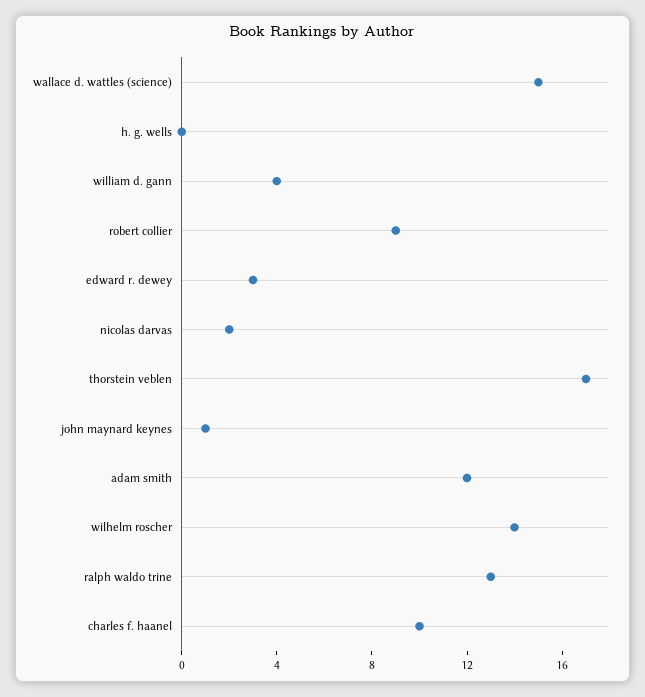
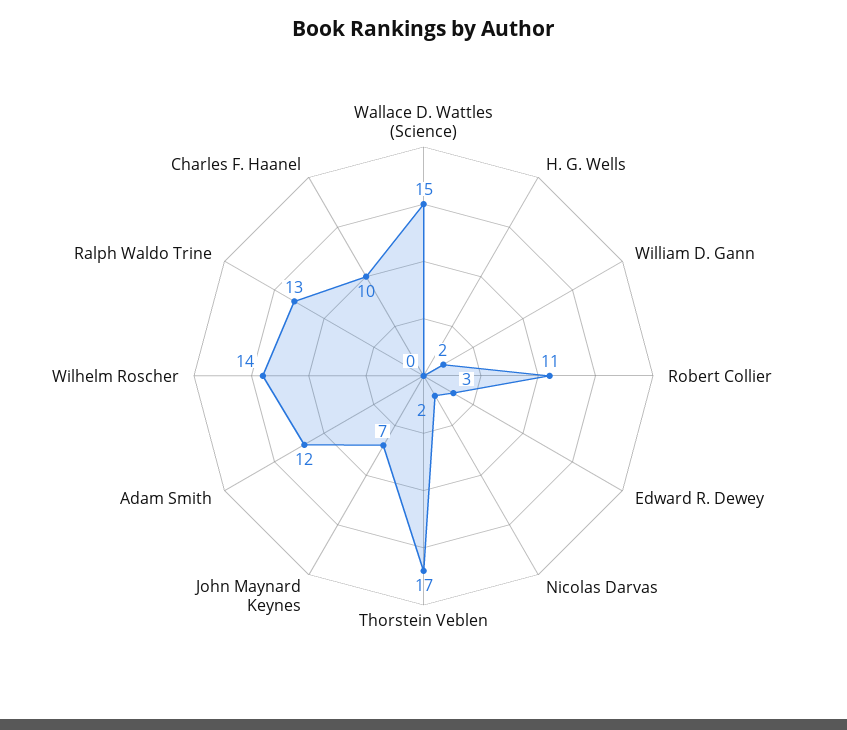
  {
    "wallace d. wattles (science)": 15,
    "h. g. wells": 0,
-   "william d. gann": 4,
+   "william d. gann": 2,
-   "robert collier": 9,
+   "robert collier": 11,
    "edward r. dewey": 3,
    "nicolas darvas": 2,
    "thorstein veblen": 17,
-   "john maynard keynes": 1,
+   "john maynard keynes": 7,
    "adam smith": 12,
    "wilhelm roscher": 14,
    "ralph waldo trine": 13,
    "charles f. haanel": 10
  }

